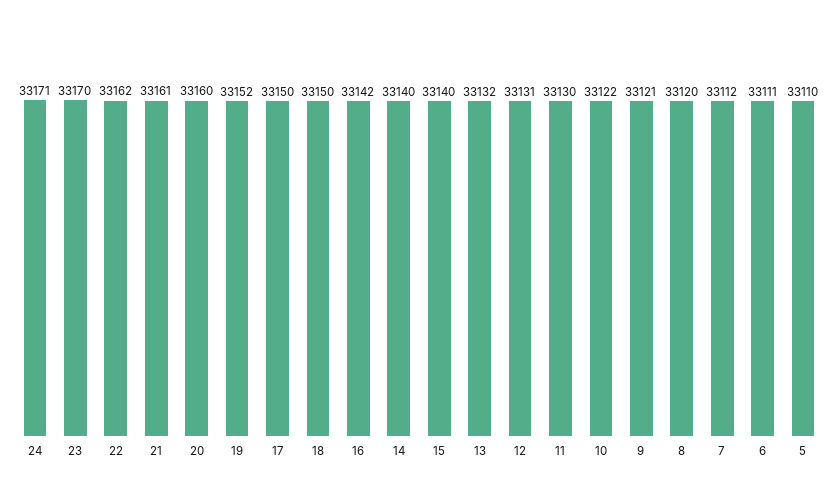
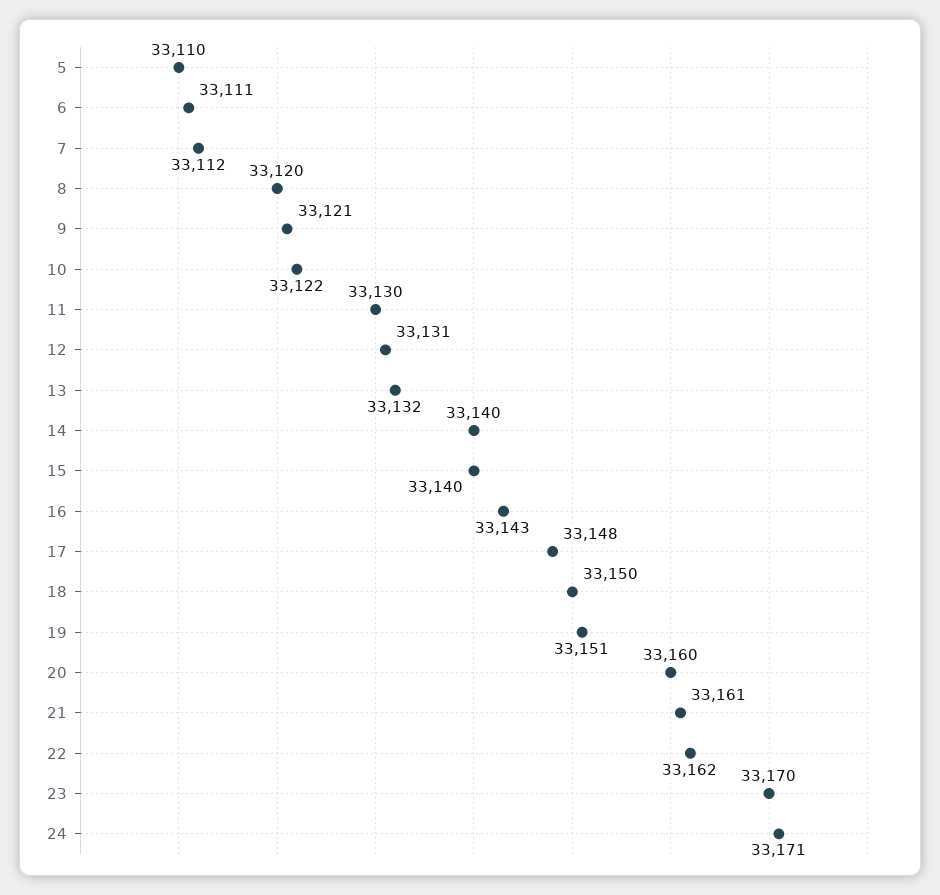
  {
    "24": 33171,
    "23": 33170,
    "22": 33162,
    "21": 33161,
    "20": 33160,
-   "19": 33152,
+   "19": 33151,
-   "17": 33150,
+   "17": 33148,
    "18": 33150,
-   "16": 33142,
+   "16": 33143,
    "14": 33140,
    "15": 33140,
    "13": 33132,
    "12": 33131,
    "11": 33130,
    "10": 33122,
    "9": 33121,
    "8": 33120,
    "7": 33112,
    "6": 33111,
    "5": 33110
  }

